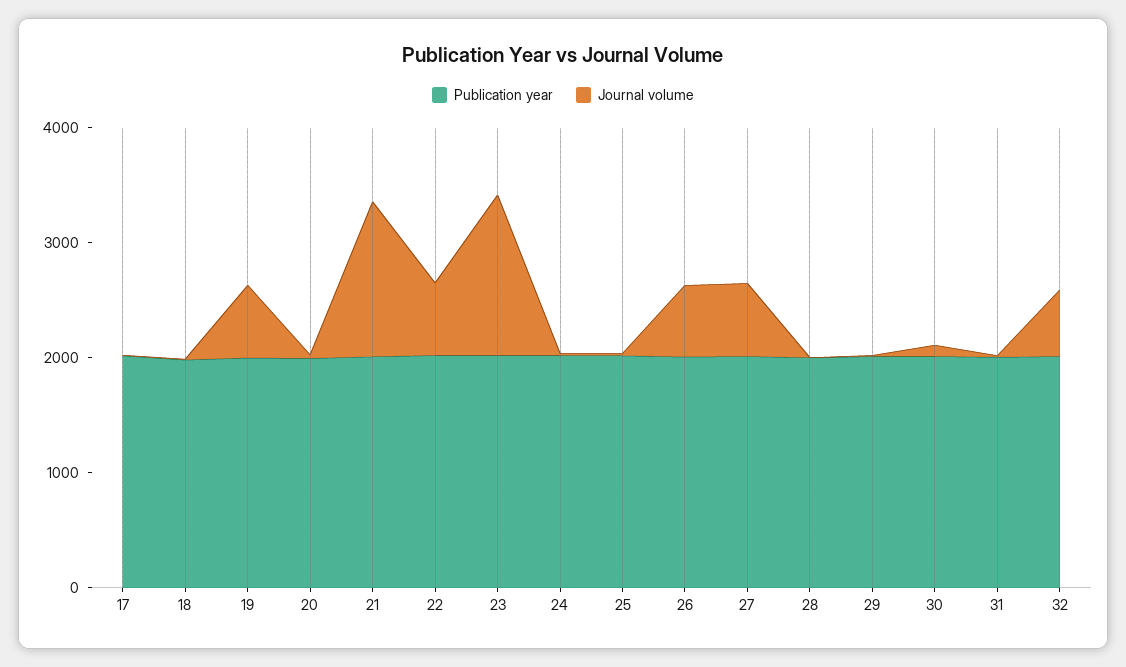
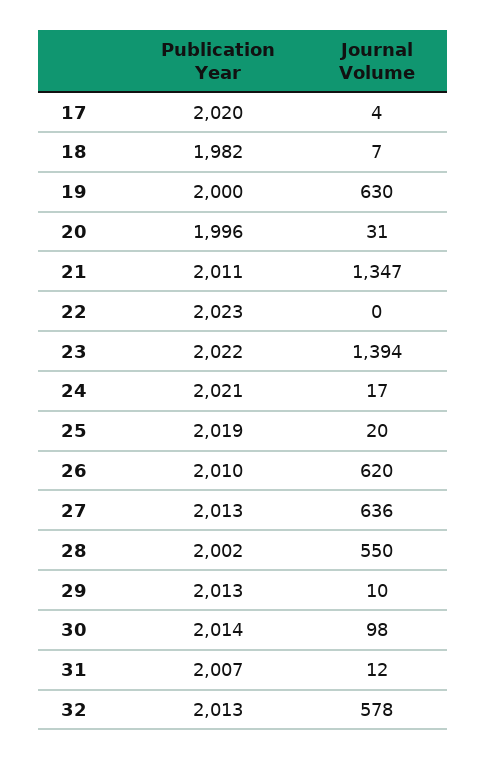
  {
    "Publication year": {
      "17": 2020,
      "18": 1982,
      "19": 2000,
      "20": 1996,
      "21": 2011,
      "22": 2023,
      "23": 2022,
      "24": 2021,
      "25": 2019,
      "26": 2010,
      "27": 2013,
      "28": 2002,
      "29": 2013,
      "30": 2014,
      "31": 2007,
      "32": 2013
    },
    "Journal volume": {
      "17": 4,
      "18": 7,
      "19": 630,
      "20": 31,
      "21": 1347,
-     "22": 600,
+     "22": 0,
      "23": 1394,
      "24": 17,
      "25": 20,
      "26": 620,
      "27": 636,
-     "28": 0,
+     "28": 550,
      "29": 10,
      "30": 98,
      "31": 12,
      "32": 578
    }
  }

